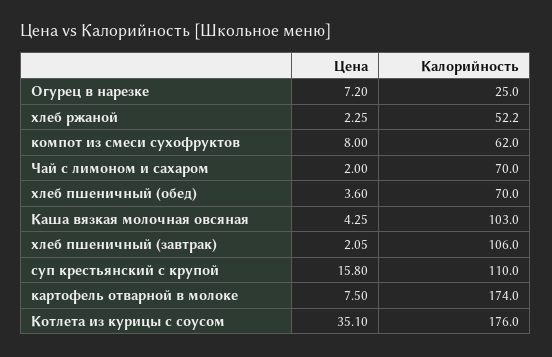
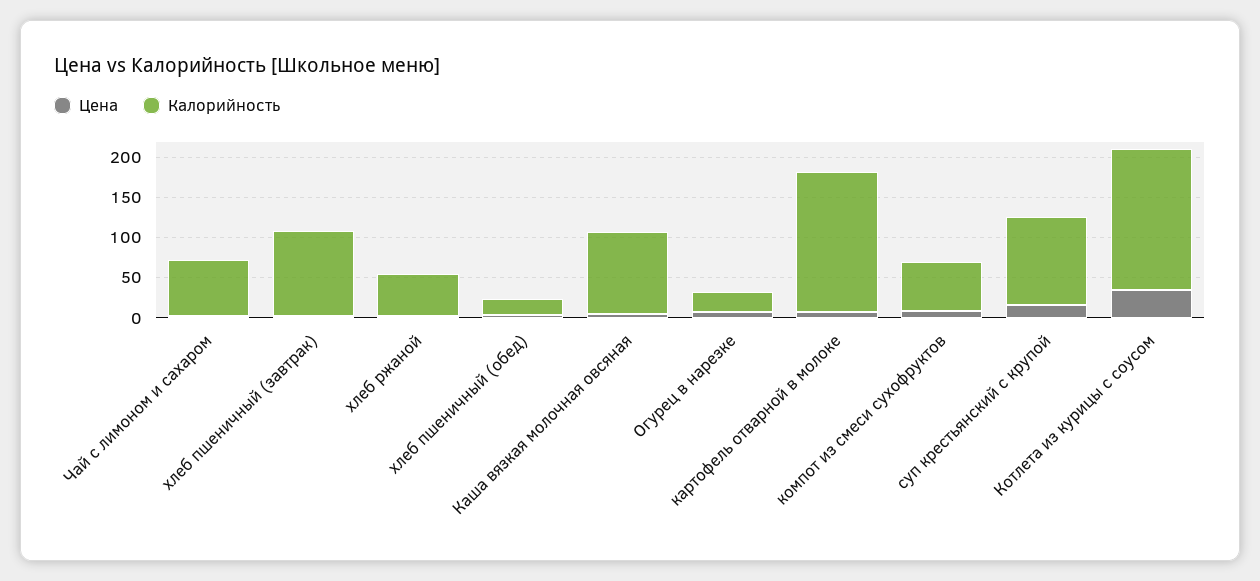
  {
    "Цена": {
      "Огурец в нарезке": 7.2,
      "хлеб ржаной": 2.25,
      "компот из смеси сухофруктов": 8,
      "Чай с лимоном и сахаром": 2,
      "хлеб пшеничный (обед)": 3.6,
      "Каша вязкая молочная овсяная": 4.25,
      "хлеб пшеничный (завтрак)": 2.05,
      "суп крестьянский с крупой": 15.8,
      "картофель отварной в молоке": 7.5,
      "Котлета из курицы с соусом": 35.1
    },
    "Калорийность": {
      "Огурец в нарезке": 25,
      "хлеб ржаной": 52.2,
      "компот из смеси сухофруктов": 62,
      "Чай с лимоном и сахаром": 70,
-     "хлеб пшеничный (обед)": 70,
+     "хлеб пшеничный (обед)": 20,
      "Каша вязкая молочная овсяная": 103,
      "хлеб пшеничный (завтрак)": 106,
      "суп крестьянский с крупой": 110,
      "картофель отварной в молоке": 174,
      "Котлета из курицы с соусом": 176
    }
  }

